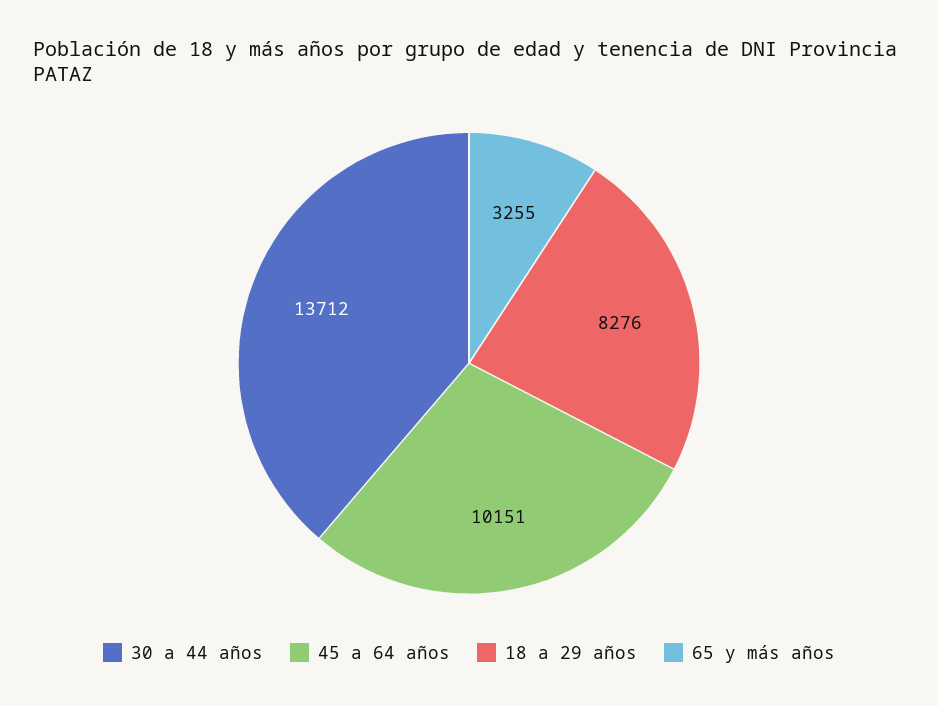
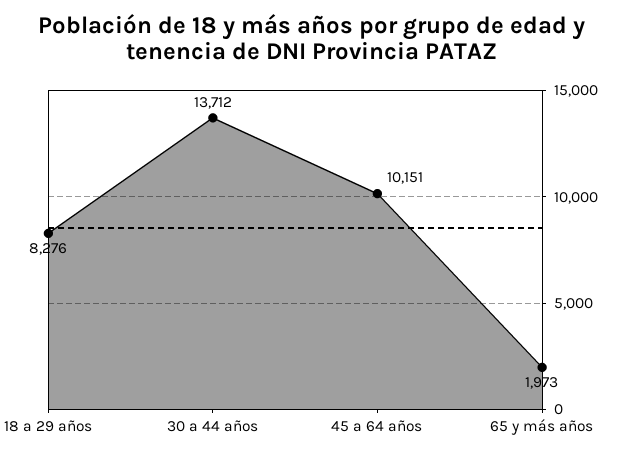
  {
    "30 a 44 años": 13712,
    "45 a 64 años": 10151,
    "18 a 29 años": 8276,
-   "65 y más años": 3255
+   "65 y más años": 1973
  }

